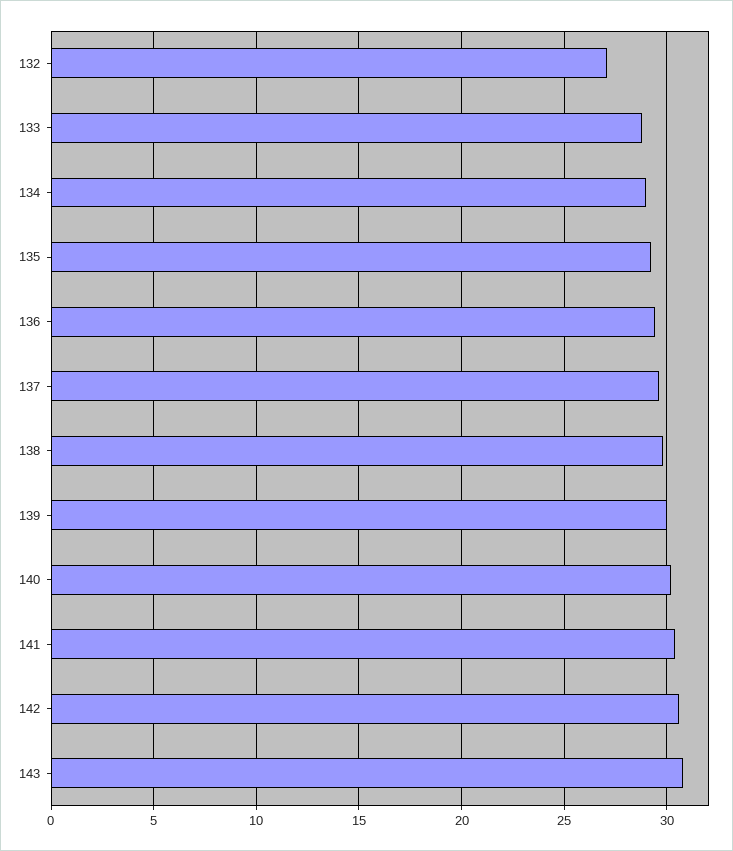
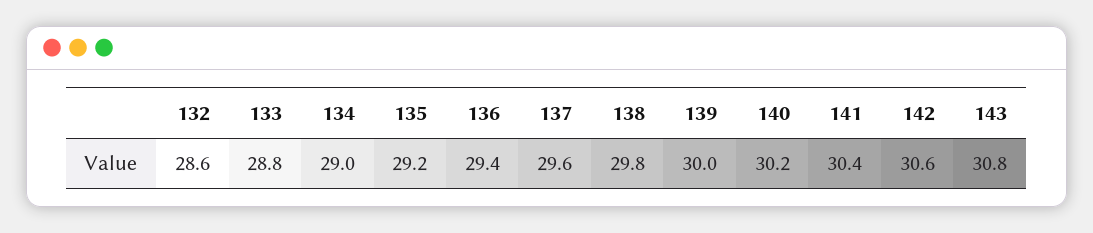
  {
-   "132": 27,
+   "132": 28.6,
    "133": 28.8,
    "134": 29,
    "135": 29.2,
    "136": 29.4,
    "137": 29.6,
    "138": 29.8,
    "139": 30,
    "140": 30.2,
    "141": 30.4,
    "142": 30.6,
    "143": 30.8
  }

